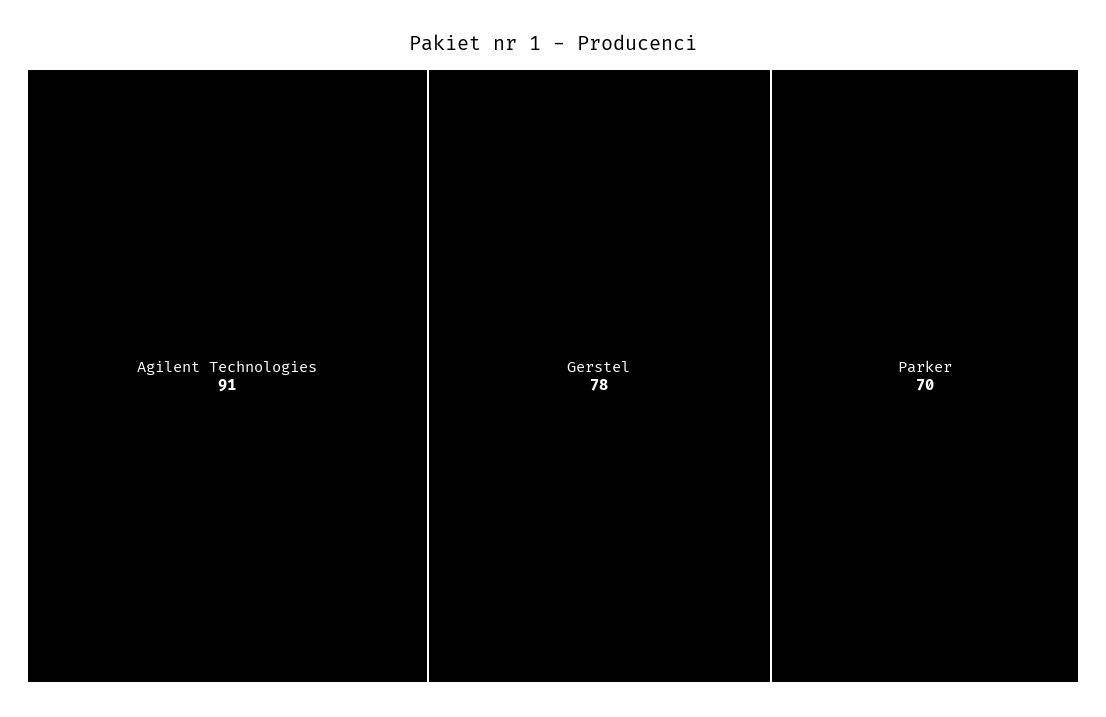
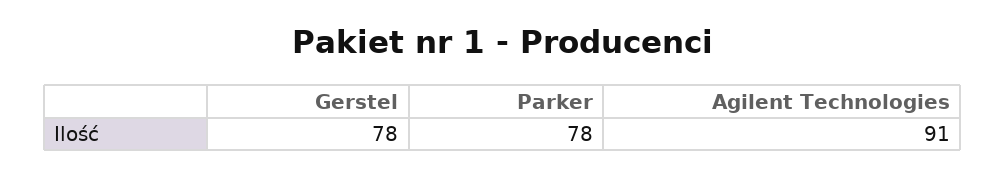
  {
    "Agilent Technologies": 91,
    "Gerstel": 78,
-   "Parker": 70
+   "Parker": 78
  }

